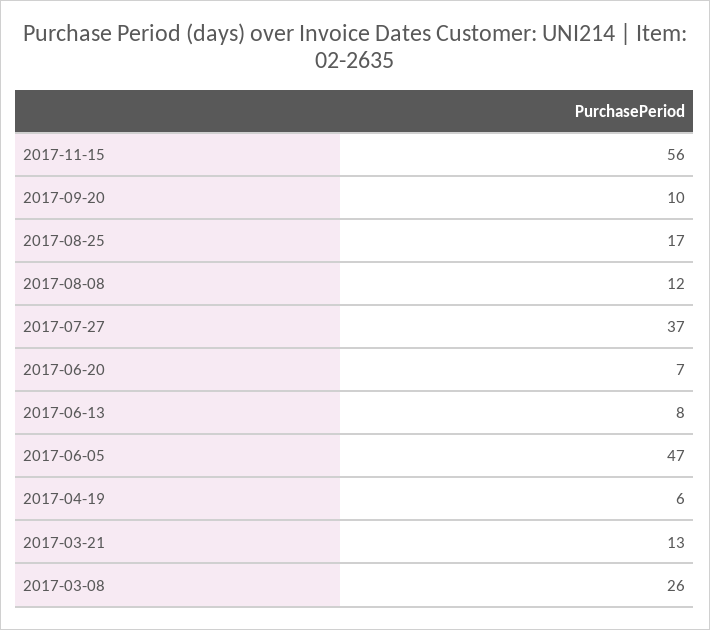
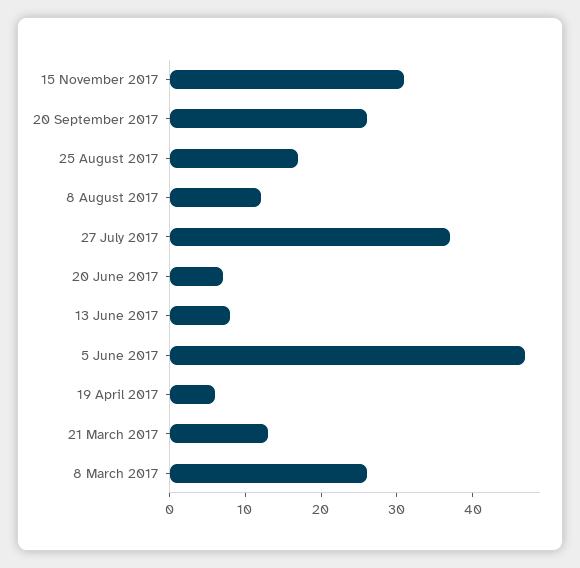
  {
-   "2017-11-15": 56,
+   "2017-11-15": 30,
-   "2017-09-20": 10,
+   "2017-09-20": 25,
    "2017-08-25": 17,
    "2017-08-08": 12,
    "2017-07-27": 37,
    "2017-06-20": 7,
    "2017-06-13": 8,
    "2017-06-05": 47,
    "2017-04-19": 6,
    "2017-03-21": 13,
    "2017-03-08": 26
  }

